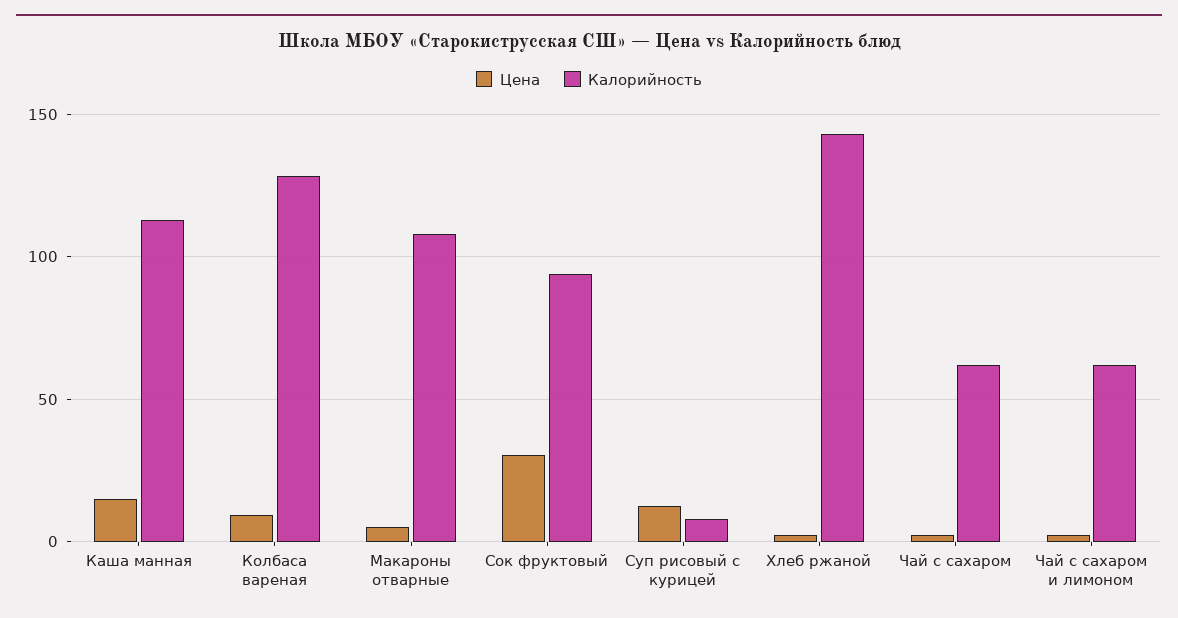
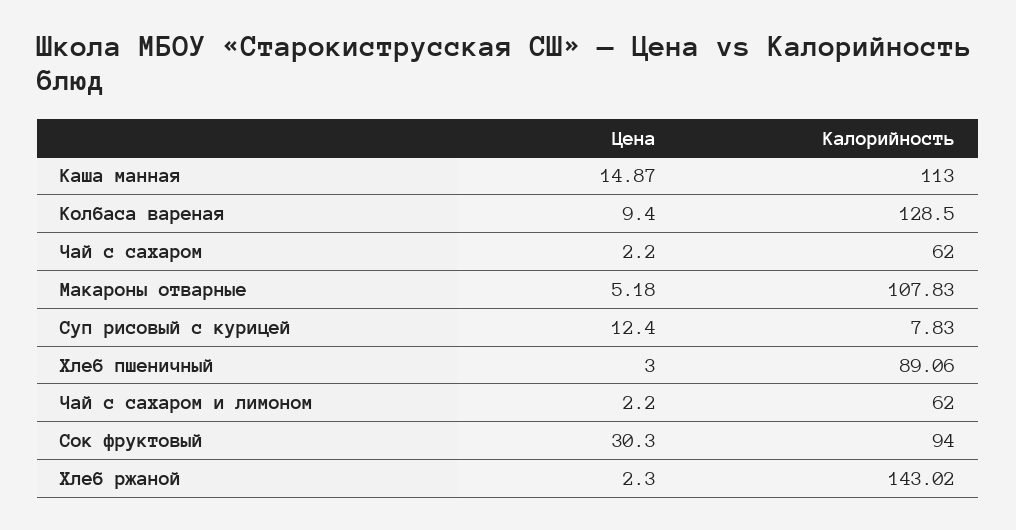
  {
    "Цена": {
      "Каша манная": 14.87,
      "Колбаса вареная": 9.4,
      "Макароны отварные": 5.18,
      "Сок фруктовый": 30.3,
      "Суп рисовый с курицей": 12.4,
      "Хлеб ржаной": 2.3,
      "Чай с сахаром": 2.2,
-     "Чай с сахаром и лимоном": 2.2
+     "Чай с сахаром и лимоном": 2.2,
+     "Хлеб пшеничный": 3
    },
    "Калорийность": {
      "Каша манная": 113,
      "Колбаса вареная": 128.5,
      "Макароны отварные": 107.83,
      "Сок фруктовый": 94,
      "Суп рисовый с курицей": 7.83,
      "Хлеб ржаной": 143.02,
      "Чай с сахаром": 62,
-     "Чай с сахаром и лимоном": 62
+     "Чай с сахаром и лимоном": 62,
+     "Хлеб пшеничный": 89.06
    }
  }

